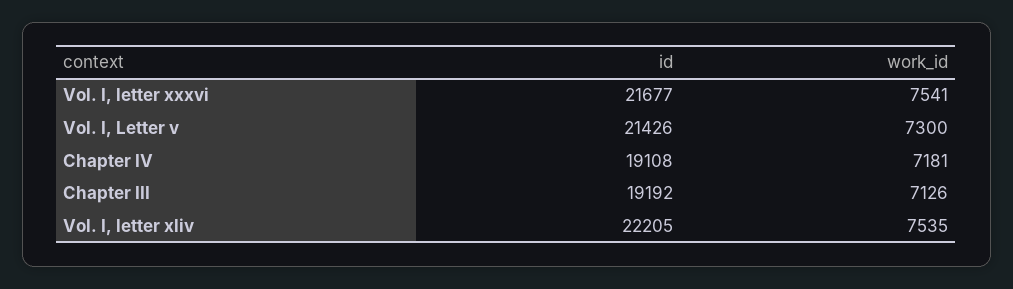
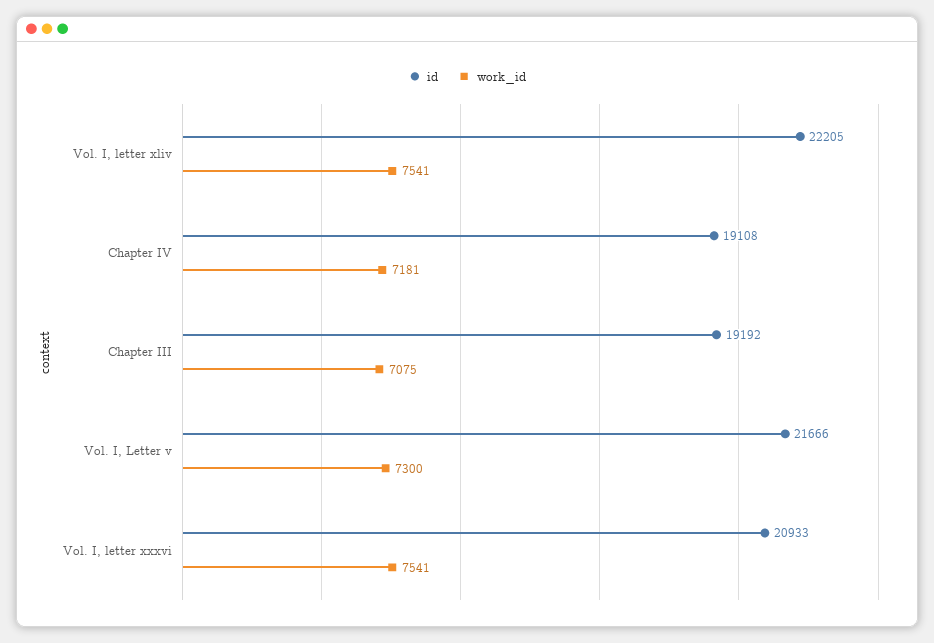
  {
    "id": {
-     "Vol. I, letter xxxvi": 21677,
+     "Vol. I, letter xxxvi": 20933,
-     "Vol. I, Letter v": 21426,
+     "Vol. I, Letter v": 21666,
      "Chapter IV": 19108,
      "Chapter III": 19192,
      "Vol. I, letter xliv": 22205
    },
    "work_id": {
      "Vol. I, letter xxxvi": 7541,
      "Vol. I, Letter v": 7300,
      "Chapter IV": 7181,
-     "Chapter III": 7126,
+     "Chapter III": 7075,
-     "Vol. I, letter xliv": 7535
+     "Vol. I, letter xliv": 7541
    }
  }

